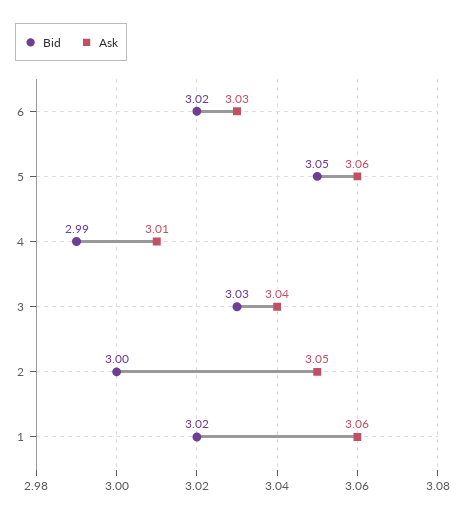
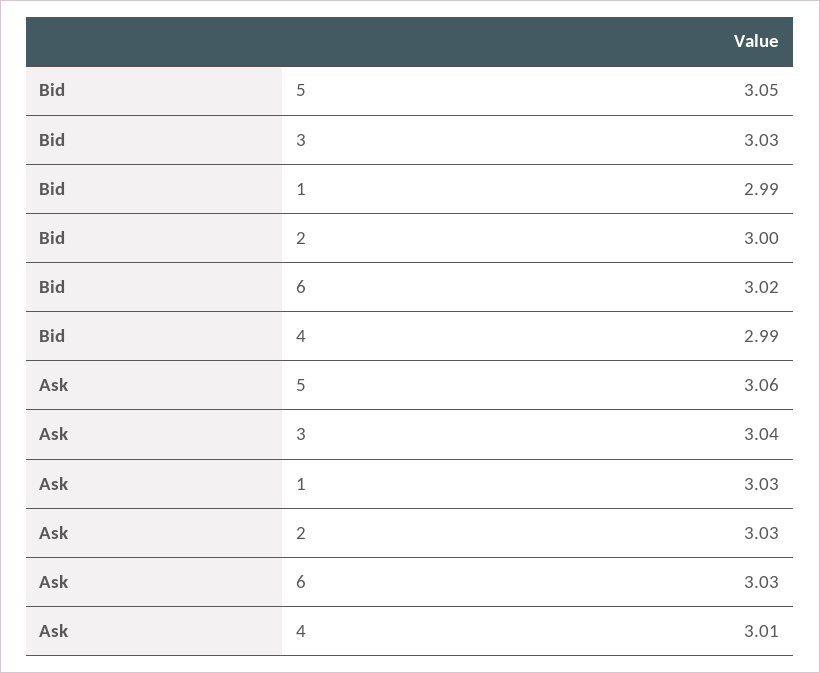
  {
    "Bid": {
      "6": 3.02,
      "5": 3.05,
      "4": 2.99,
      "3": 3.03,
      "2": 3,
-     "1": 3.02
+     "1": 2.99
    },
    "Ask": {
      "6": 3.03,
      "5": 3.06,
      "4": 3.01,
      "3": 3.04,
-     "2": 3.05,
+     "2": 3.03,
-     "1": 3.06
+     "1": 3.03
    }
  }

